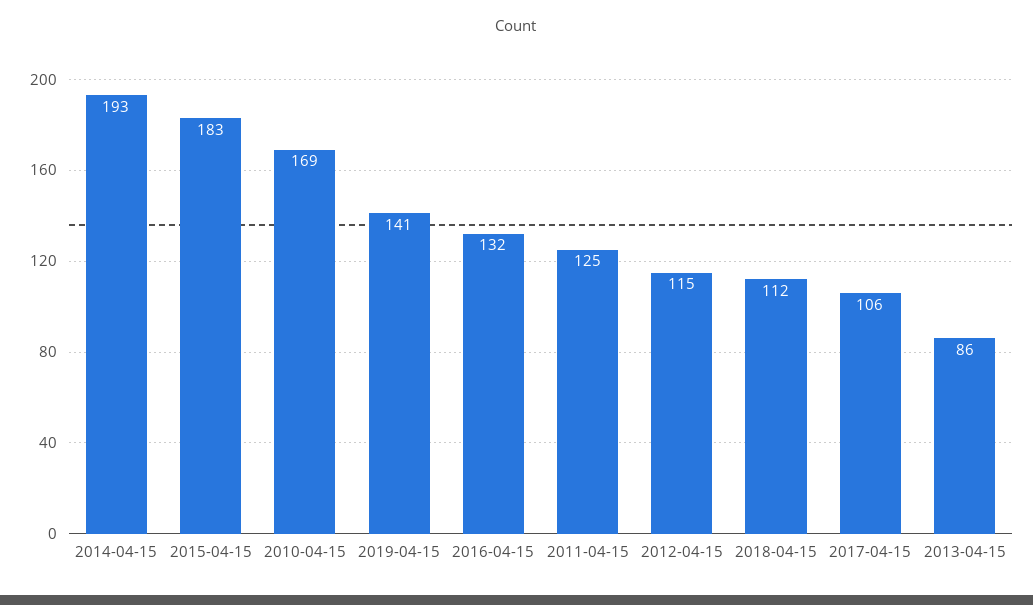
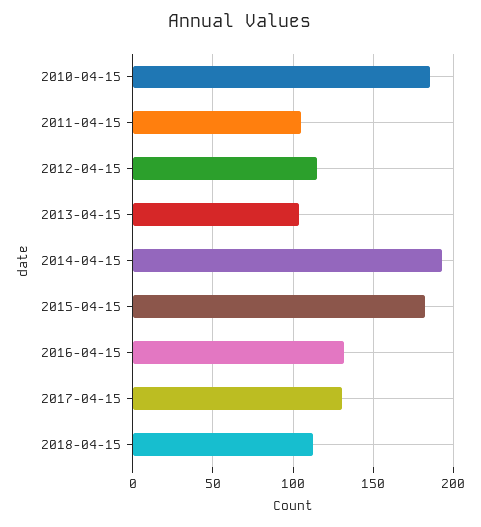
  {
    "2014-04-15": 193,
    "2015-04-15": 183,
-   "2010-04-15": 169,
+   "2010-04-15": 185,
-   "2019-04-15": 141,
    "2016-04-15": 132,
-   "2011-04-15": 125,
+   "2011-04-15": 105,
    "2012-04-15": 115,
    "2018-04-15": 112,
-   "2017-04-15": 106,
+   "2017-04-15": 130,
-   "2013-04-15": 86
+   "2013-04-15": 105
  }

